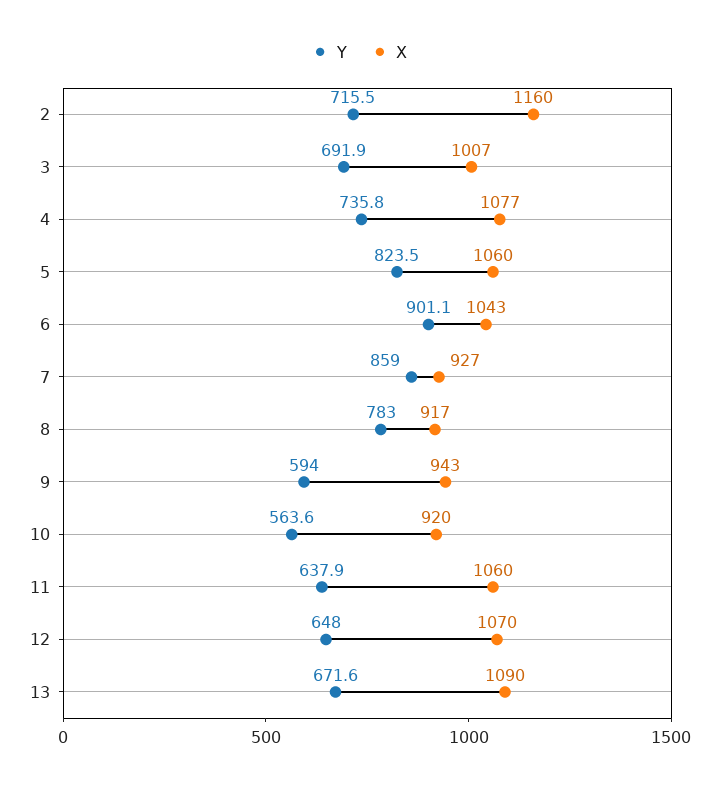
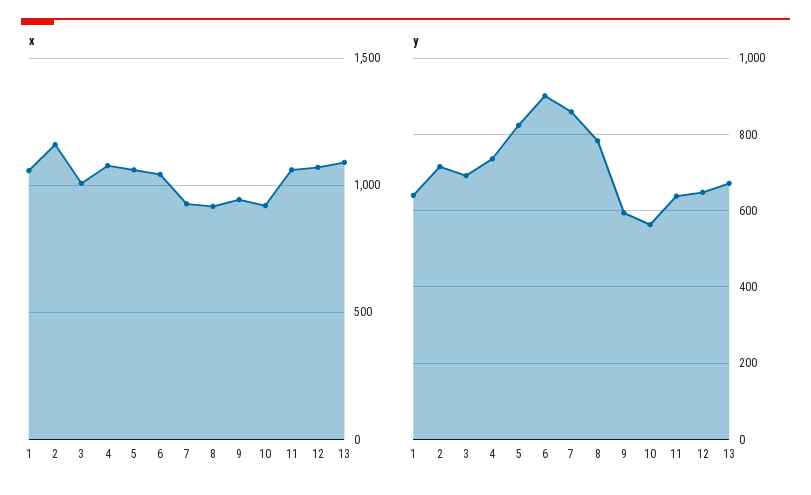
  {
    "Y": {
      "2": 715.5,
      "3": 691.9,
      "4": 735.8,
      "5": 823.5,
      "6": 901.1,
      "7": 859,
      "8": 783,
      "9": 594,
      "10": 563.6,
      "11": 637.9,
      "12": 648,
-     "13": 671.6
+     "13": 671.6,
+     "1": 640
    },
    "X": {
      "2": 1160,
      "3": 1007,
      "4": 1077,
      "5": 1060,
      "6": 1043,
      "7": 927,
      "8": 917,
      "9": 943,
      "10": 920,
      "11": 1060,
      "12": 1070,
-     "13": 1090
+     "13": 1090,
+     "1": 1050
    }
  }

